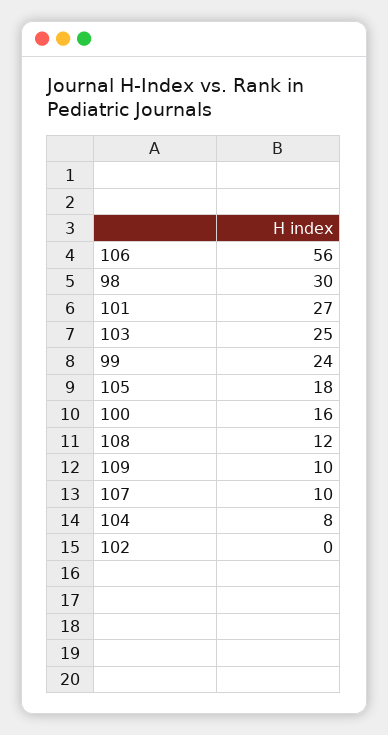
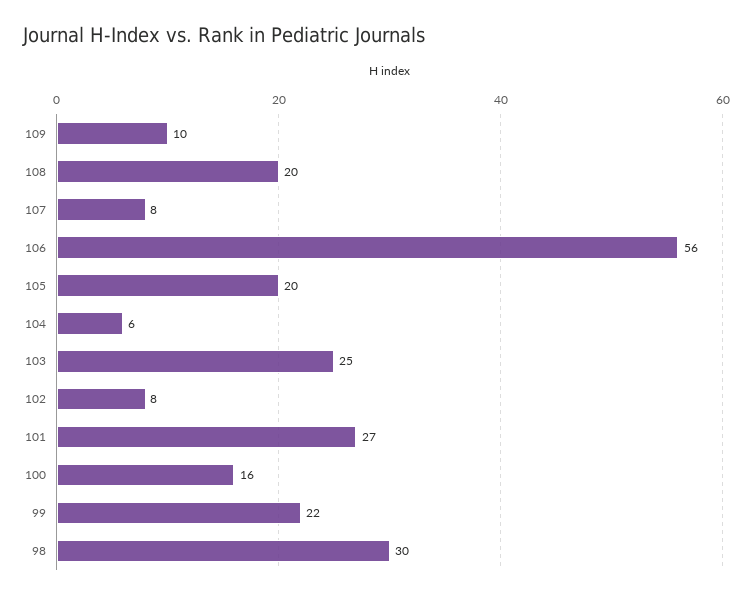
  {
    "106": 56,
    "98": 30,
    "101": 27,
    "103": 25,
-   "99": 24,
+   "99": 22,
-   "105": 18,
+   "105": 20,
    "100": 16,
-   "108": 12,
+   "108": 20,
    "109": 10,
-   "107": 10,
+   "107": 8,
-   "104": 8,
+   "104": 6,
-   "102": 0
+   "102": 8
  }

